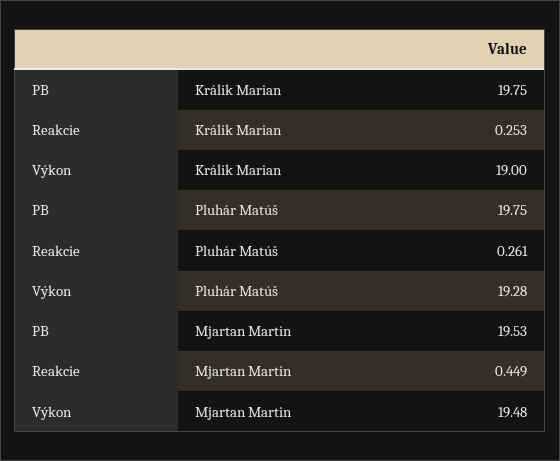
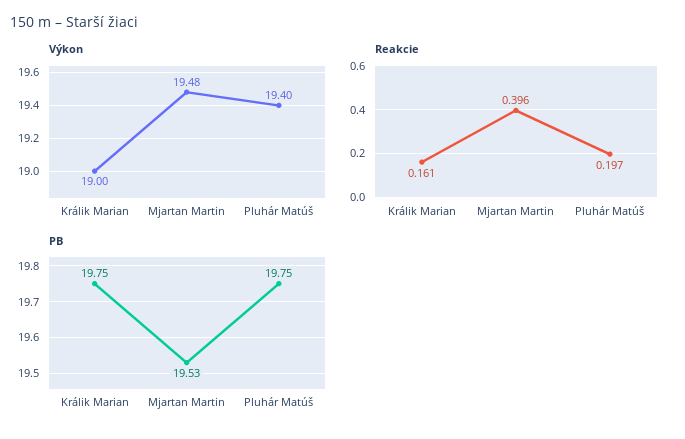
  {
    "PB": {
      "Králik Marian": 19.75,
      "Pluhár Matúš": 19.75,
      "Mjartan Martin": 19.53
    },
    "Reakcie": {
-     "Králik Marian": 0.253,
+     "Králik Marian": 0.161,
-     "Pluhár Matúš": 0.261,
+     "Pluhár Matúš": 0.197,
-     "Mjartan Martin": 0.449
+     "Mjartan Martin": 0.396
    },
    "Výkon": {
      "Králik Marian": 19,
-     "Pluhár Matúš": 19.28,
+     "Pluhár Matúš": 19.4,
      "Mjartan Martin": 19.48
    }
  }

